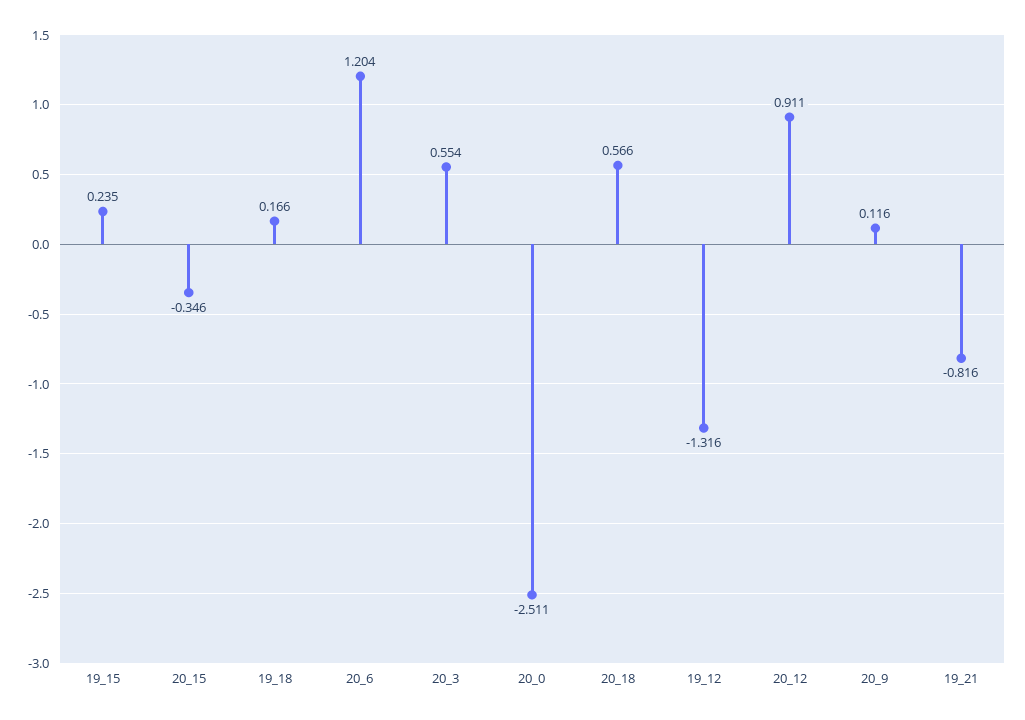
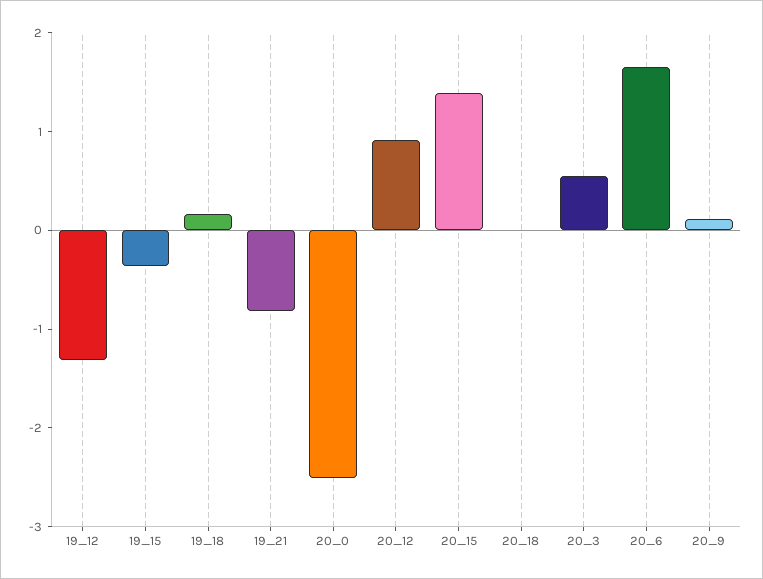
  {
-   "19_15": 0.235,
+   "19_15": -0.4,
-   "20_15": -0.346,
+   "20_15": 1.4,
    "19_18": 0.166,
-   "20_6": 1.204,
+   "20_6": 1.6,
    "20_3": 0.554,
    "20_0": -2.511,
-   "20_18": 0.566,
+   "20_18": 0,
    "19_12": -1.316,
    "20_12": 0.911,
    "20_9": 0.116,
    "19_21": -0.816
  }

